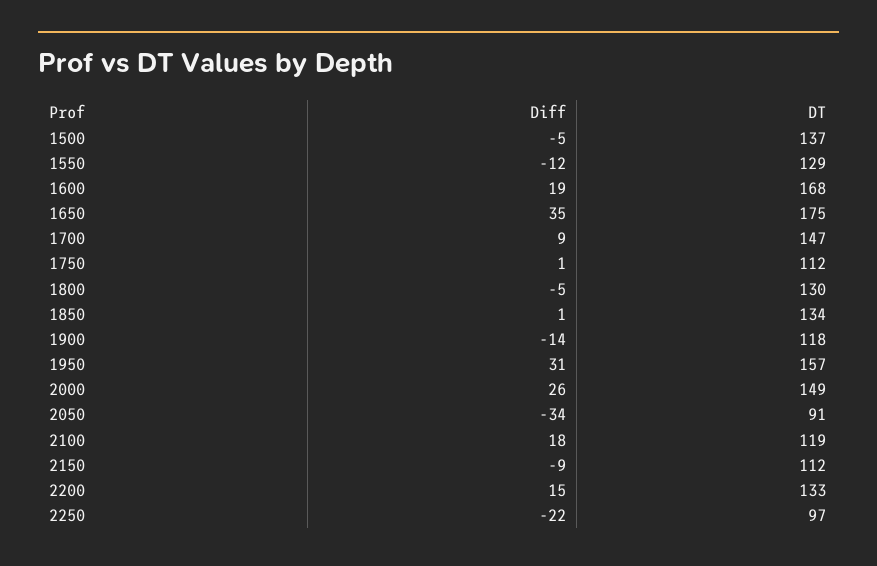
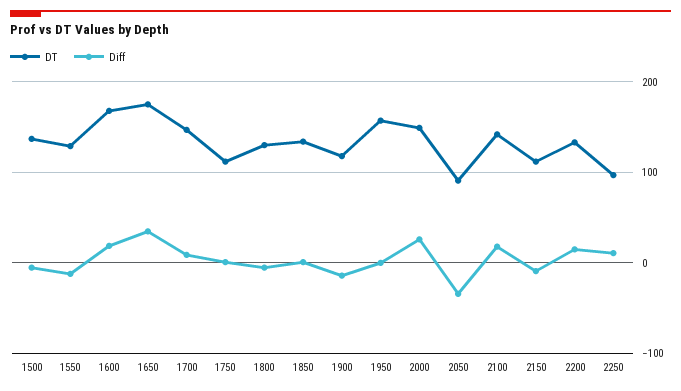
  {
    "Diff": {
      "1500": -5,
      "1550": -12,
      "1600": 19,
      "1650": 35,
      "1700": 9,
      "1750": 1,
      "1800": -5,
      "1850": 1,
      "1900": -14,
-     "1950": 31,
+     "1950": 0,
      "2000": 26,
      "2050": -34,
      "2100": 18,
      "2150": -9,
      "2200": 15,
-     "2250": -22
+     "2250": 10
    },
    "DT": {
      "1500": 137,
      "1550": 129,
      "1600": 168,
      "1650": 175,
      "1700": 147,
      "1750": 112,
      "1800": 130,
      "1850": 134,
      "1900": 118,
      "1950": 157,
      "2000": 149,
      "2050": 91,
-     "2100": 119,
+     "2100": 140,
      "2150": 112,
      "2200": 133,
      "2250": 97
    }
  }

